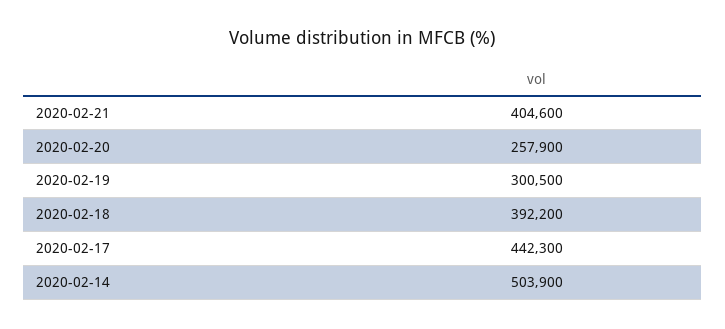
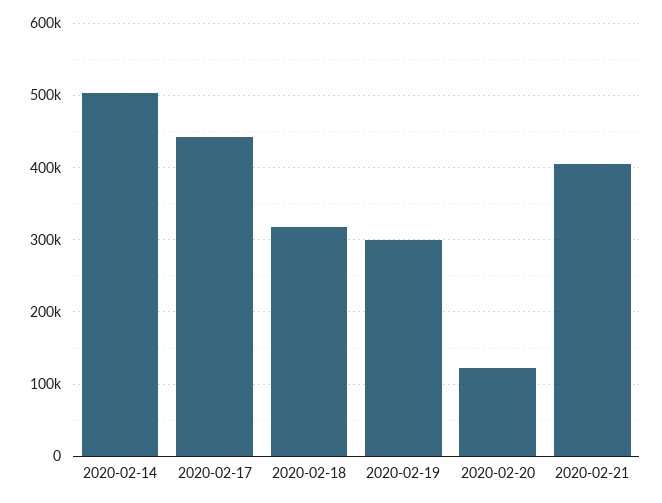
  {
    "2020-02-21": 404600,
-   "2020-02-20": 257900,
+   "2020-02-20": 120000,
    "2020-02-19": 300500,
-   "2020-02-18": 392200,
+   "2020-02-18": 320000,
    "2020-02-17": 442300,
    "2020-02-14": 503900
  }

